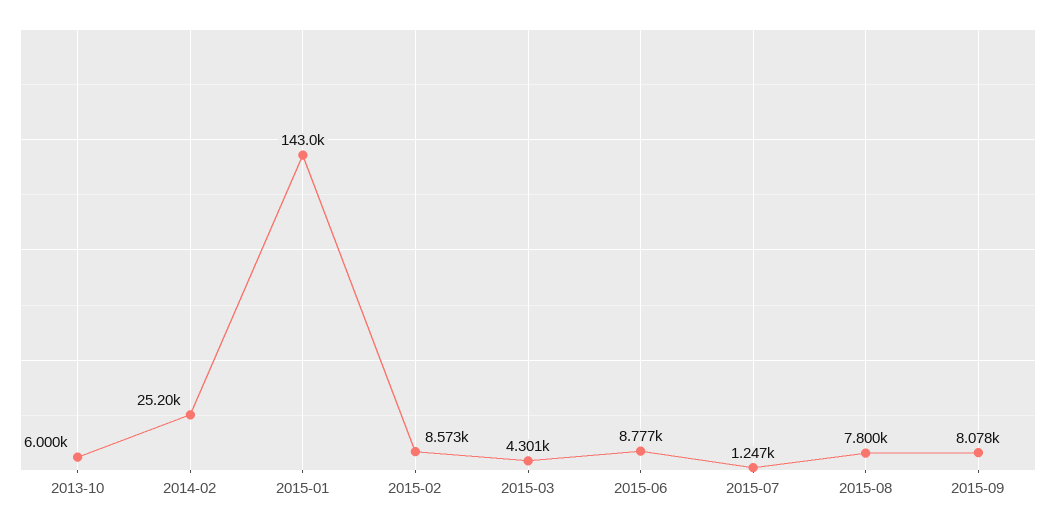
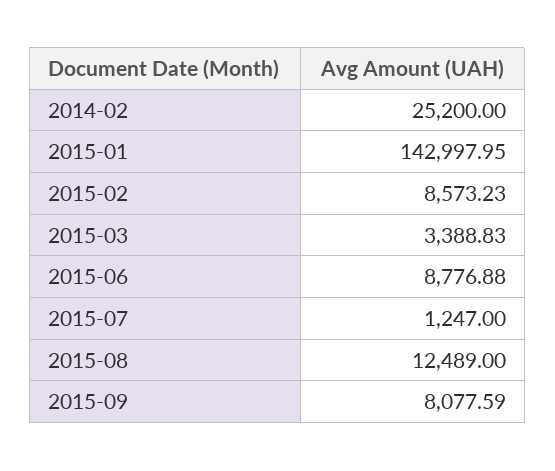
  {
-   "2013-10": 6000,
    "2014-02": 25200,
    "2015-01": 142997.95,
    "2015-02": 8573.23,
-   "2015-03": 4301,
+   "2015-03": 3388.83,
    "2015-06": 8776.88,
    "2015-07": 1247,
-   "2015-08": 7800,
+   "2015-08": 12489,
    "2015-09": 8077.59
  }

